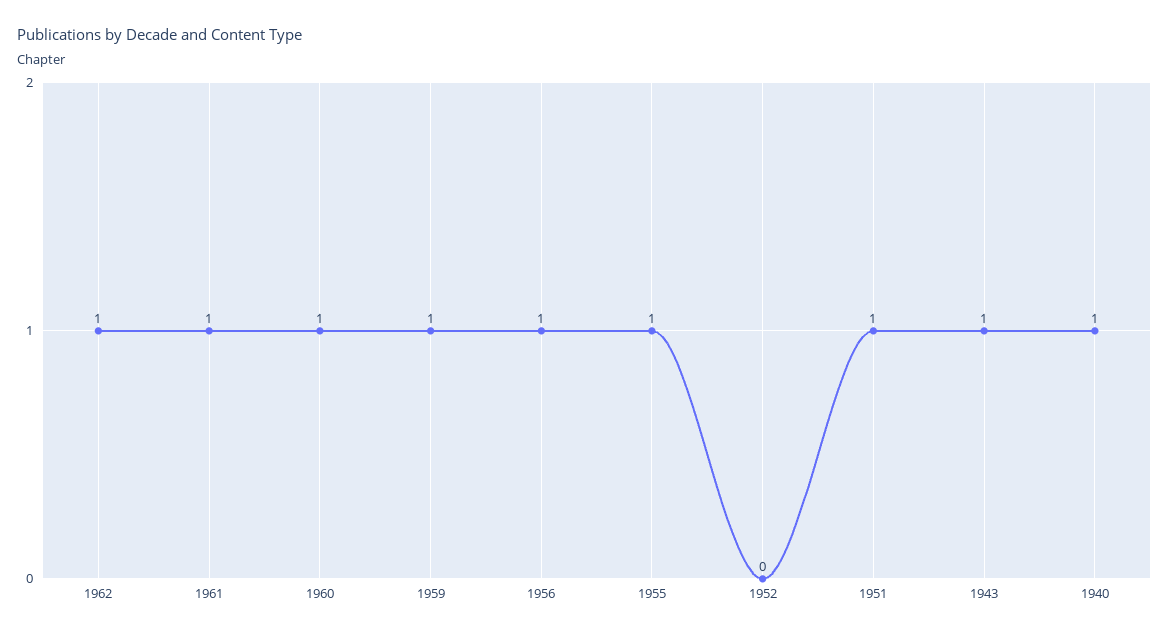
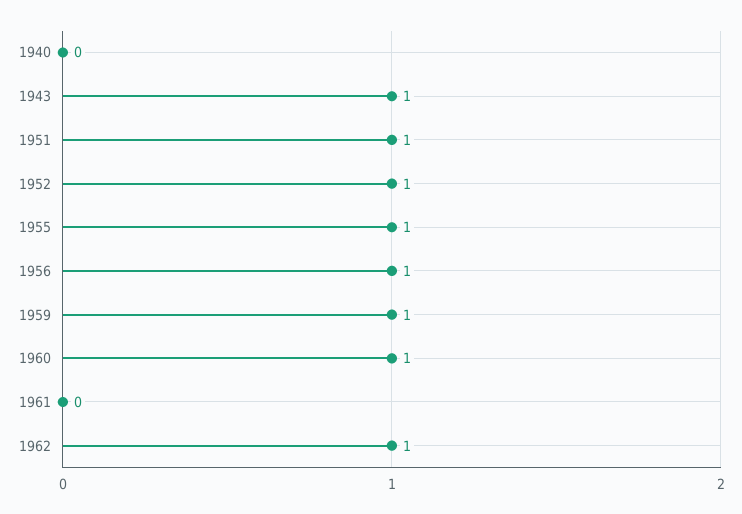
  {
    "1962": 1,
-   "1961": 1,
+   "1961": 0,
    "1960": 1,
    "1959": 1,
    "1956": 1,
    "1955": 1,
-   "1952": 0,
+   "1952": 1,
    "1951": 1,
    "1943": 1,
-   "1940": 1
+   "1940": 0
  }

